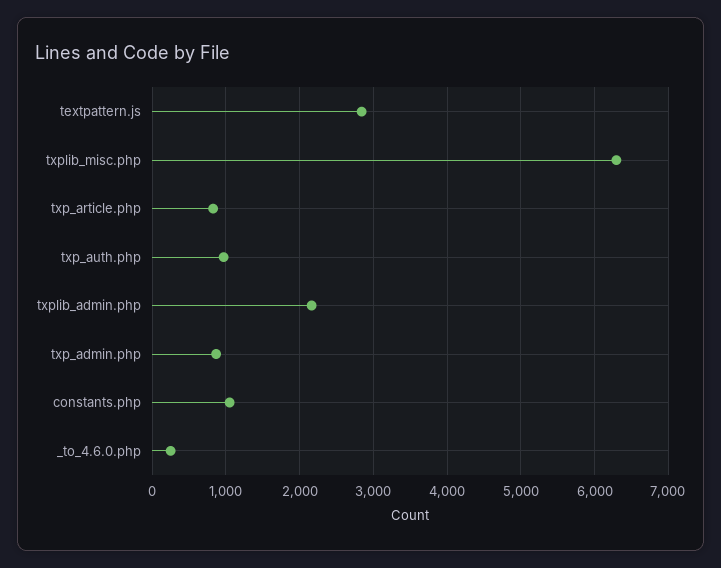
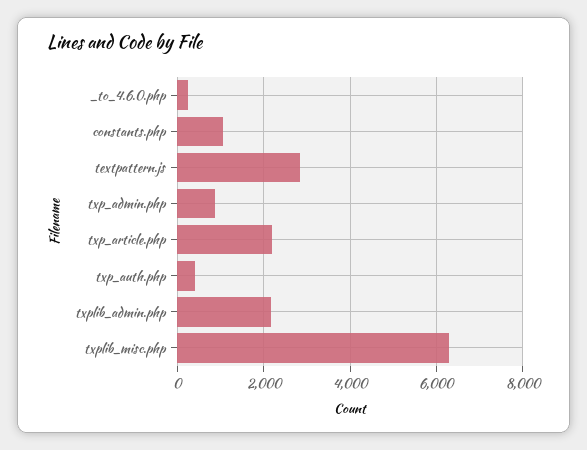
  {
    "textpattern.js": 2800,
    "txplib_misc.php": 6300,
-   "txp_article.php": 800,
+   "txp_article.php": 2200,
-   "txp_auth.php": 1000,
+   "txp_auth.php": 400,
    "txplib_admin.php": 2200,
    "txp_admin.php": 900,
    "constants.php": 1100,
    "_to_4.6.0.php": 300
  }

